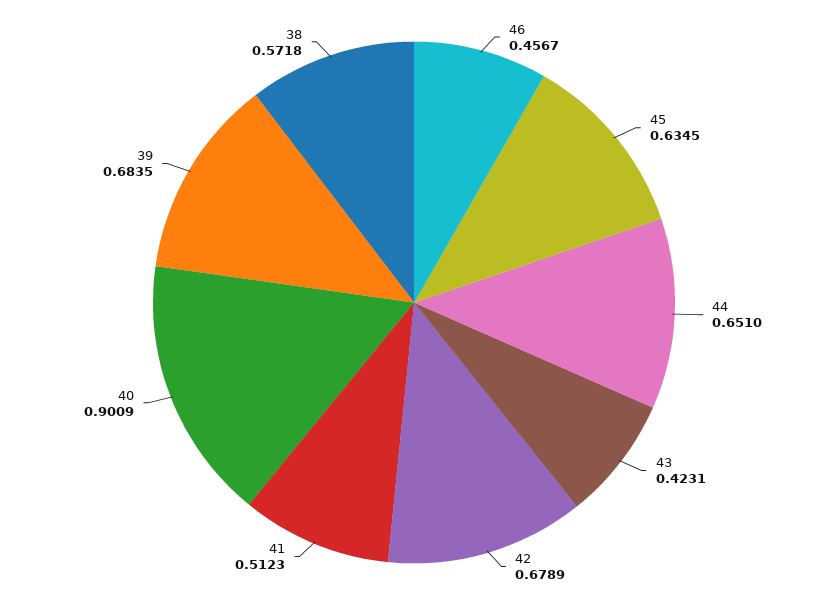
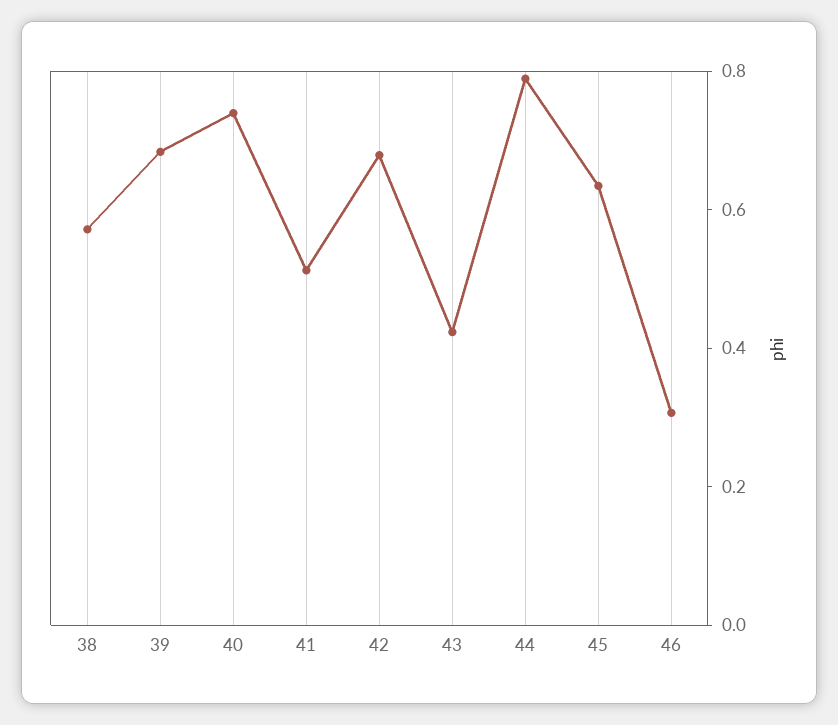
  {
-   "46": 0.4567,
+   "46": 0.3,
    "45": 0.6345,
-   "44": 0.651,
+   "44": 0.8,
    "43": 0.4231,
    "42": 0.6789,
    "41": 0.5123,
-   "40": 0.9009,
+   "40": 0.75,
    "39": 0.6835,
    "38": 0.5718
  }

